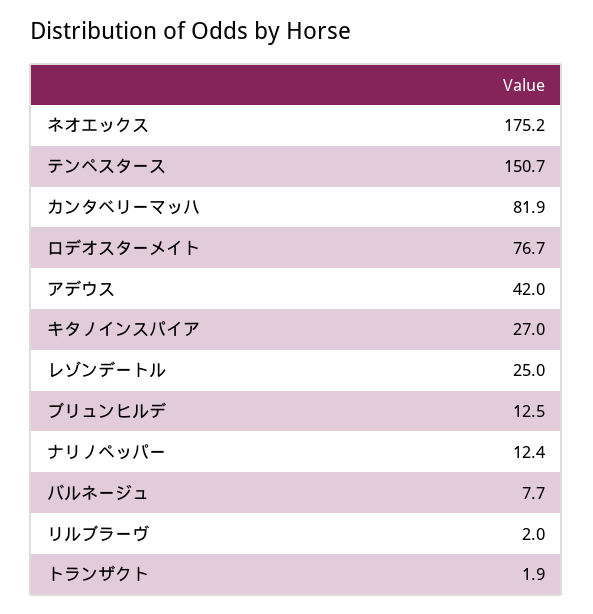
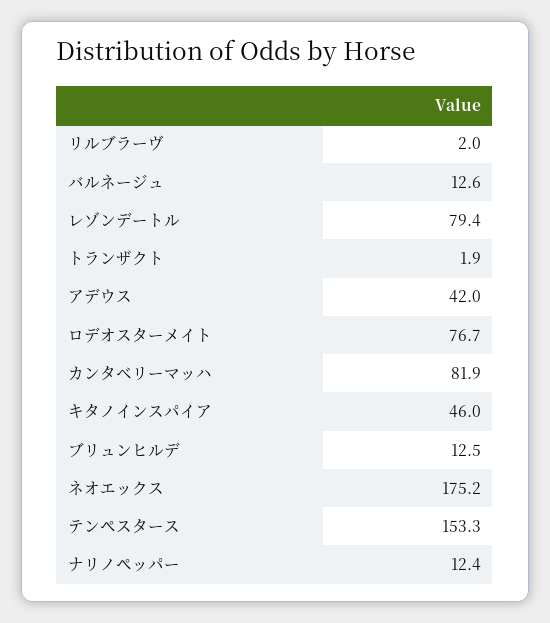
  {
    "ネオエックス": 175.2,
-   "テンペスタース": 150.7,
+   "テンペスタース": 153.3,
    "カンタベリーマッハ": 81.9,
    "ロデオスターメイト": 76.7,
    "アデウス": 42,
-   "キタノインスパイア": 27,
+   "キタノインスパイア": 46,
-   "レゾンデートル": 25,
+   "レゾンデートル": 79.4,
    "ブリュンヒルデ": 12.5,
    "ナリノペッパー": 12.4,
-   "バルネージュ": 7.7,
+   "バルネージュ": 12.6,
    "リルブラーヴ": 2,
    "トランザクト": 1.9
  }

